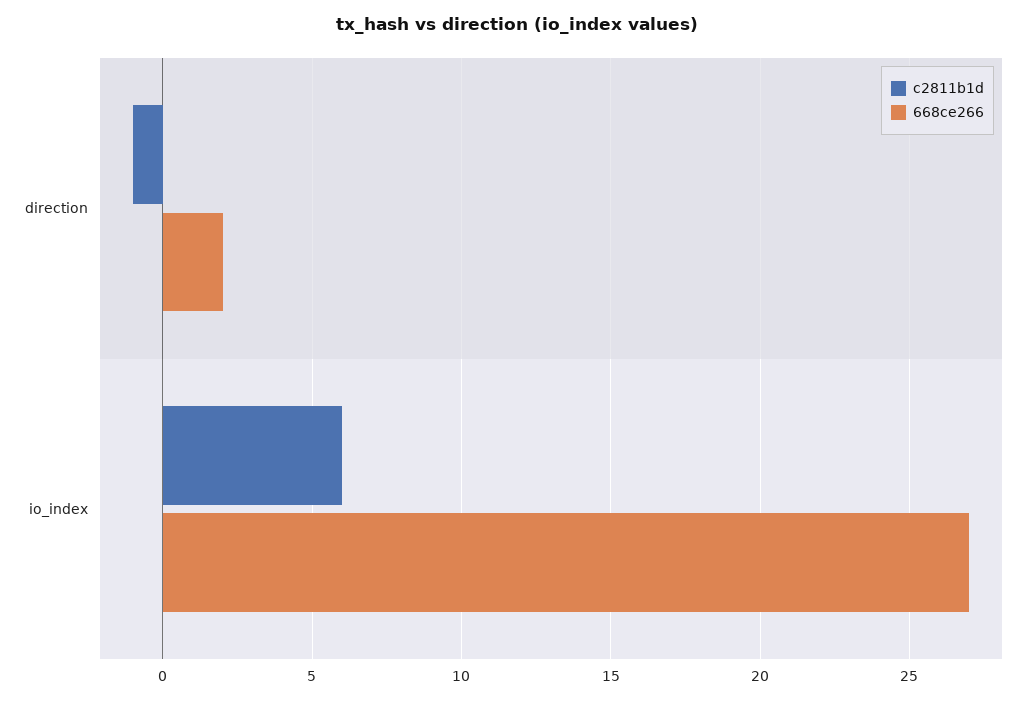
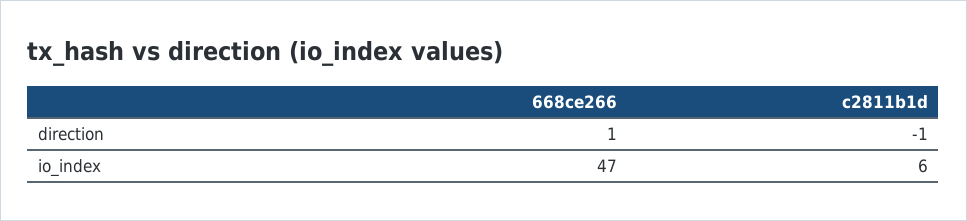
  {
    "c2811b1d": {
      "direction": -1,
      "io_index": 6
    },
    "668ce266": {
-     "direction": 2,
+     "direction": 1,
-     "io_index": 27
+     "io_index": 47
    }
  }

